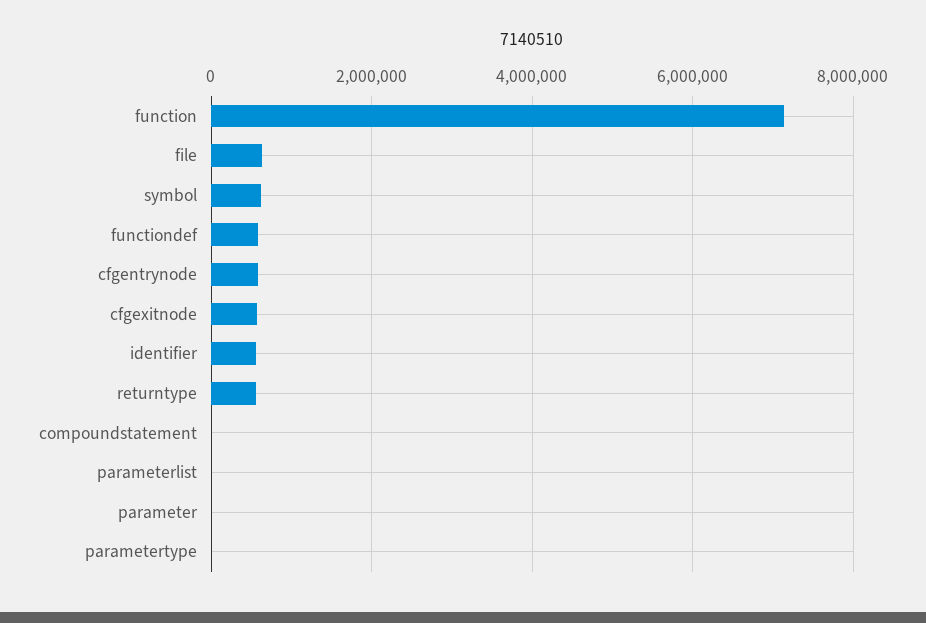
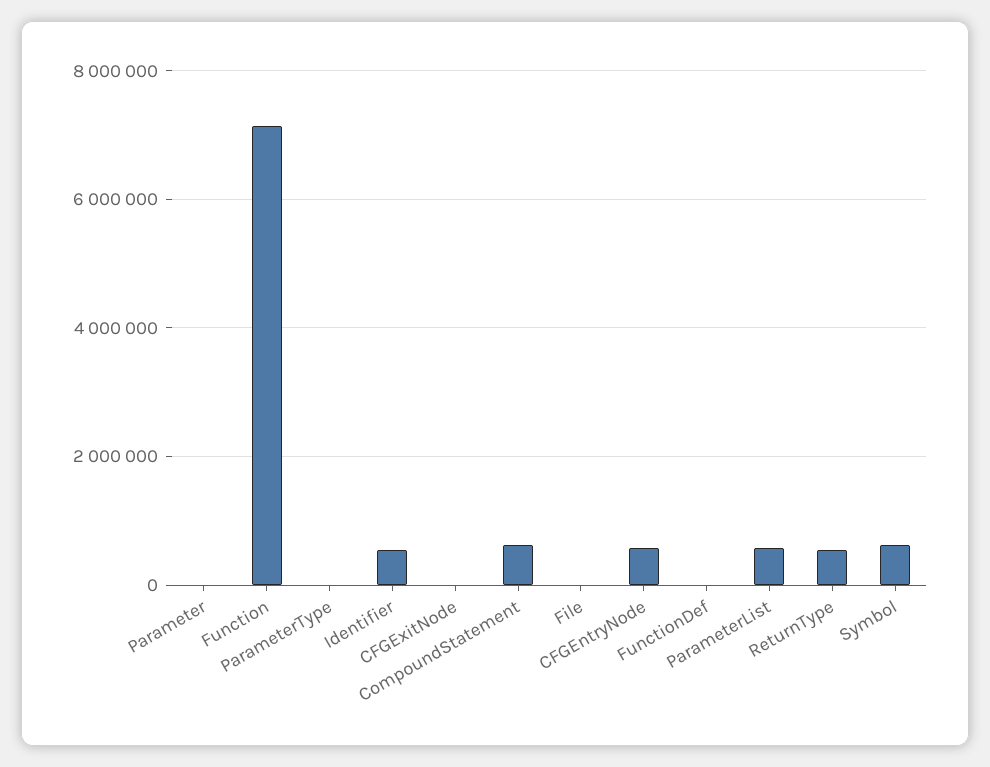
  {
    "function": 7200000,
-   "file": 600000,
+   "file": 0,
    "symbol": 600000,
-   "functiondef": 600000,
+   "functiondef": 0,
    "cfgentrynode": 600000,
-   "cfgexitnode": 600000,
+   "cfgexitnode": 0,
    "identifier": 600000,
    "returntype": 600000,
-   "compoundstatement": 0,
+   "compoundstatement": 600000,
-   "parameterlist": 0,
+   "parameterlist": 600000,
    "parameter": 0,
    "parametertype": 0
  }

